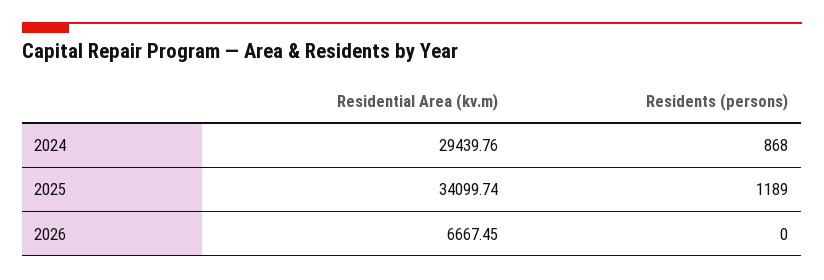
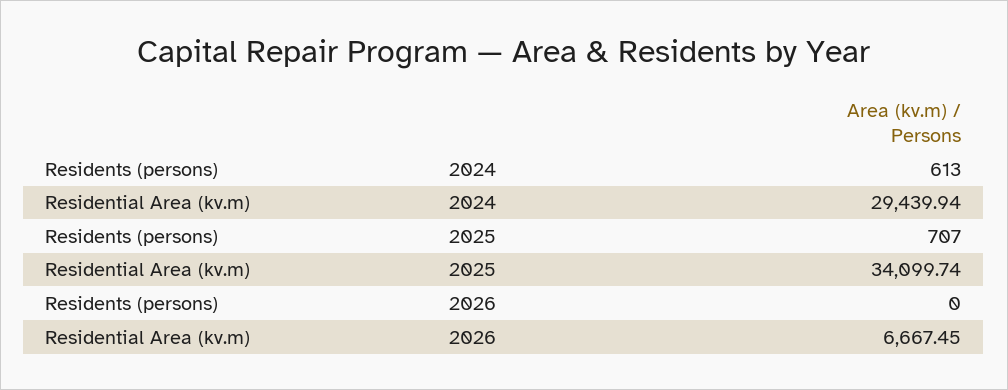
  {
    "Residential Area (kv.m)": {
-     "2024": 29439.76,
+     "2024": 29439.94,
      "2025": 34099.74,
      "2026": 6667.45
    },
    "Residents (persons)": {
-     "2024": 868,
+     "2024": 613,
-     "2025": 1189,
+     "2025": 707,
      "2026": 0
    }
  }

